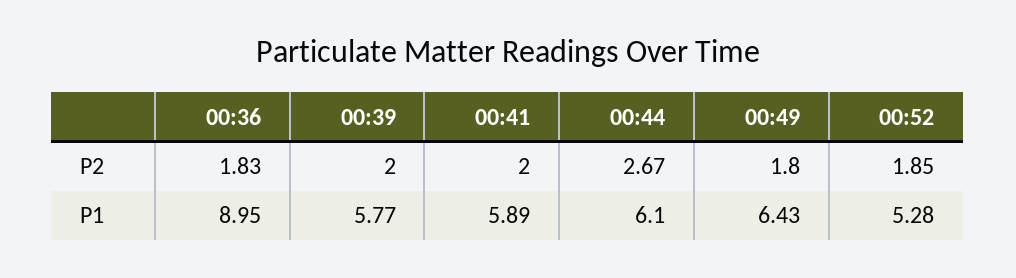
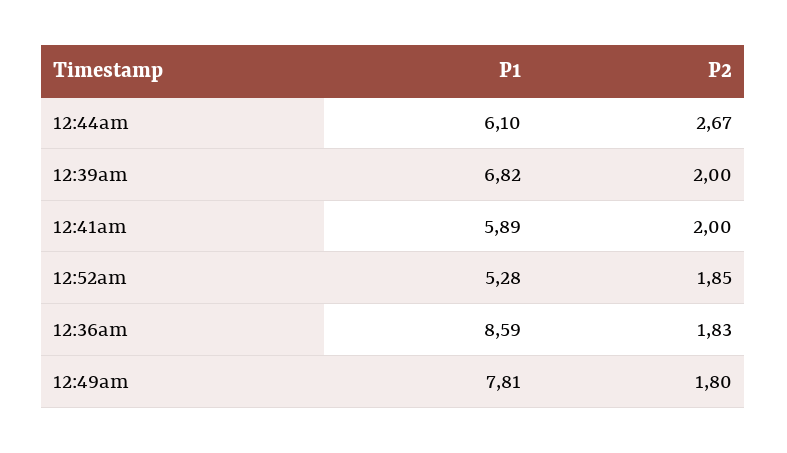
  {
    "00:36": {
      "P2": 1.83,
-     "P1": 8.95
+     "P1": 8.59
    },
    "00:39": {
      "P2": 2,
-     "P1": 5.77
+     "P1": 6.82
    },
    "00:41": {
      "P2": 2,
      "P1": 5.89
    },
    "00:44": {
      "P2": 2.67,
      "P1": 6.1
    },
    "00:49": {
      "P2": 1.8,
-     "P1": 6.43
+     "P1": 7.81
    },
    "00:52": {
      "P2": 1.85,
      "P1": 5.28
    }
  }

